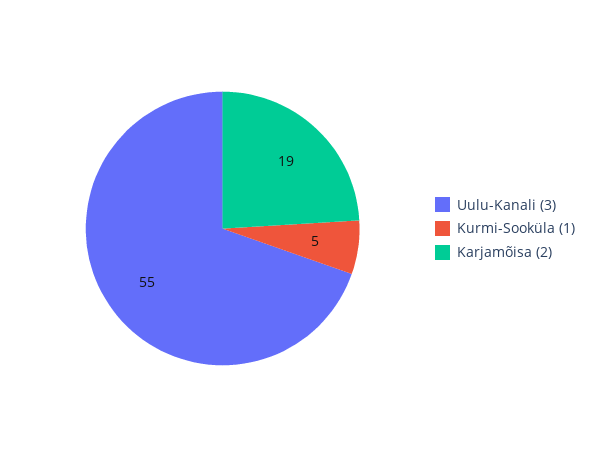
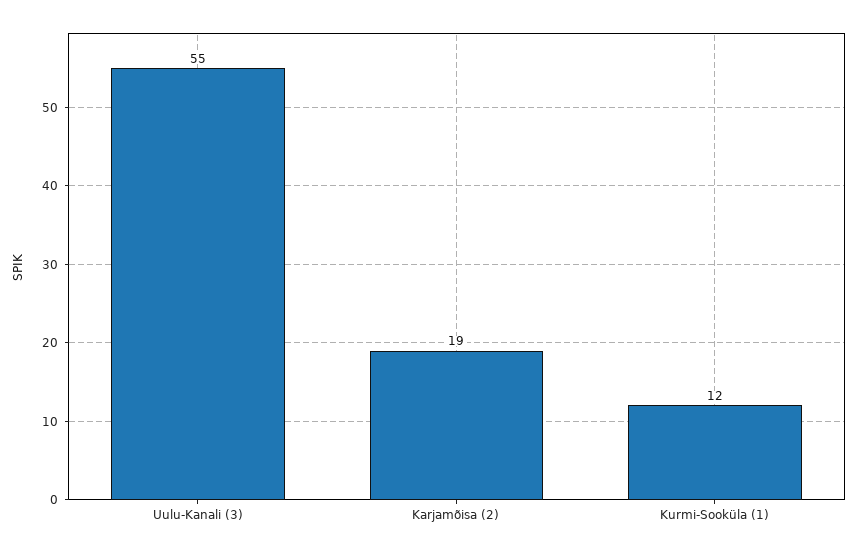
  {
    "Uulu-Kanali (3)": 55,
-   "Kurmi-Sooküla (1)": 5,
+   "Kurmi-Sooküla (1)": 12,
    "Karjamõisa (2)": 19
  }

